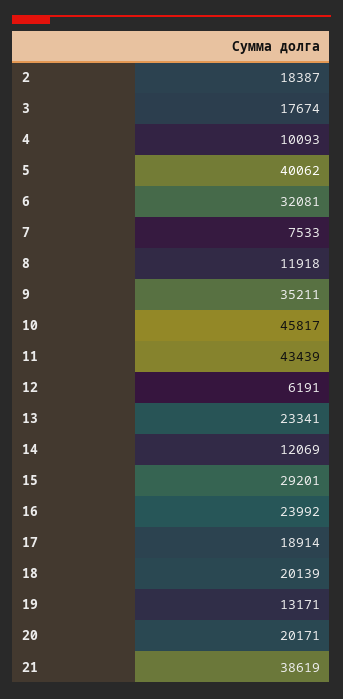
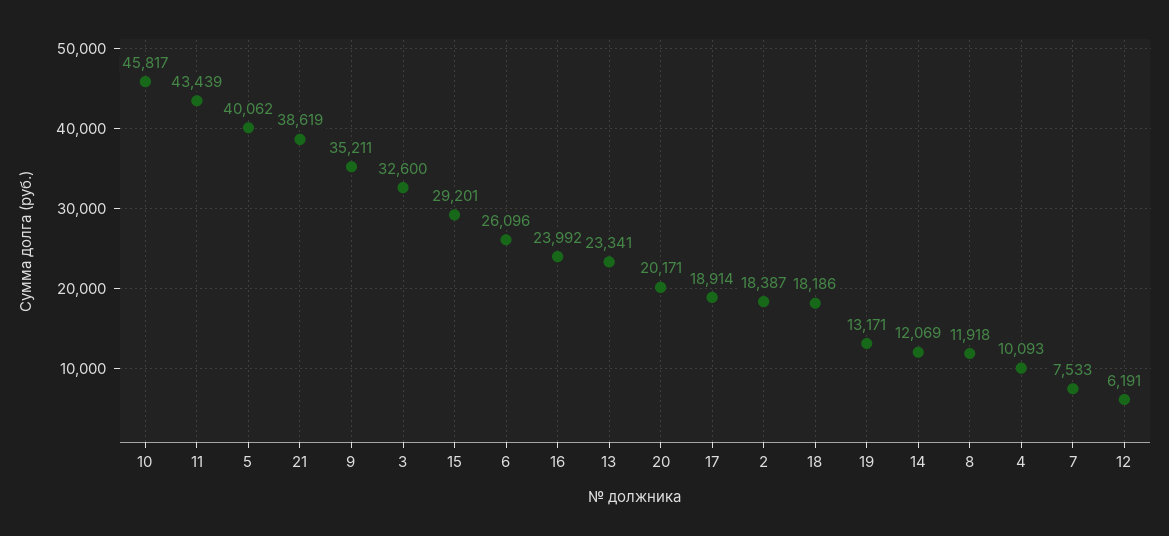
  {
    "2": 18387,
-   "3": 17674,
+   "3": 32600,
    "4": 10093,
    "5": 40062,
-   "6": 32081,
+   "6": 26096,
    "7": 7533,
    "8": 11918,
    "9": 35211,
    "10": 45817,
    "11": 43439,
    "12": 6191,
    "13": 23341,
    "14": 12069,
    "15": 29201,
    "16": 23992,
    "17": 18914,
-   "18": 20139,
+   "18": 18186,
    "19": 13171,
    "20": 20171,
    "21": 38619
  }

